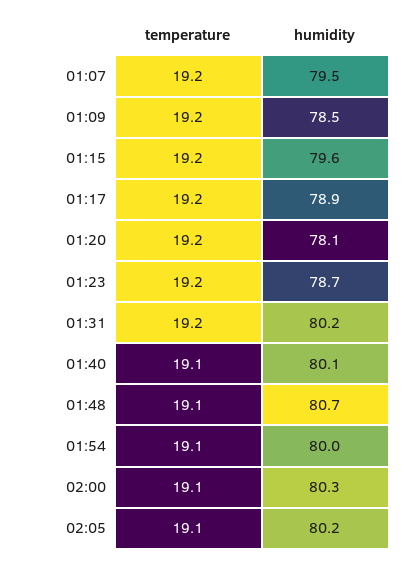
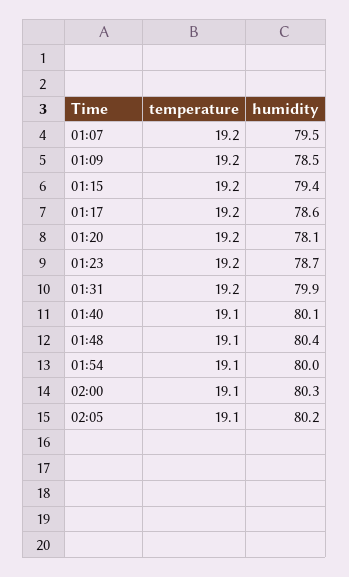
  {
    "temperature": {
      "01:07": 19.2,
      "01:09": 19.2,
      "01:15": 19.2,
      "01:17": 19.2,
      "01:20": 19.2,
      "01:23": 19.2,
      "01:31": 19.2,
      "01:40": 19.1,
      "01:48": 19.1,
      "01:54": 19.1,
      "02:00": 19.1,
      "02:05": 19.1
    },
    "humidity": {
      "01:07": 79.5,
      "01:09": 78.5,
-     "01:15": 79.6,
+     "01:15": 79.4,
-     "01:17": 78.9,
+     "01:17": 78.6,
      "01:20": 78.1,
      "01:23": 78.7,
-     "01:31": 80.2,
+     "01:31": 79.9,
      "01:40": 80.1,
-     "01:48": 80.7,
+     "01:48": 80.4,
      "01:54": 80,
      "02:00": 80.3,
      "02:05": 80.2
    }
  }

